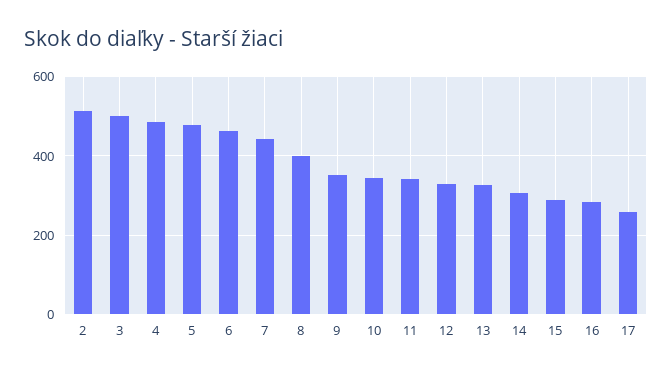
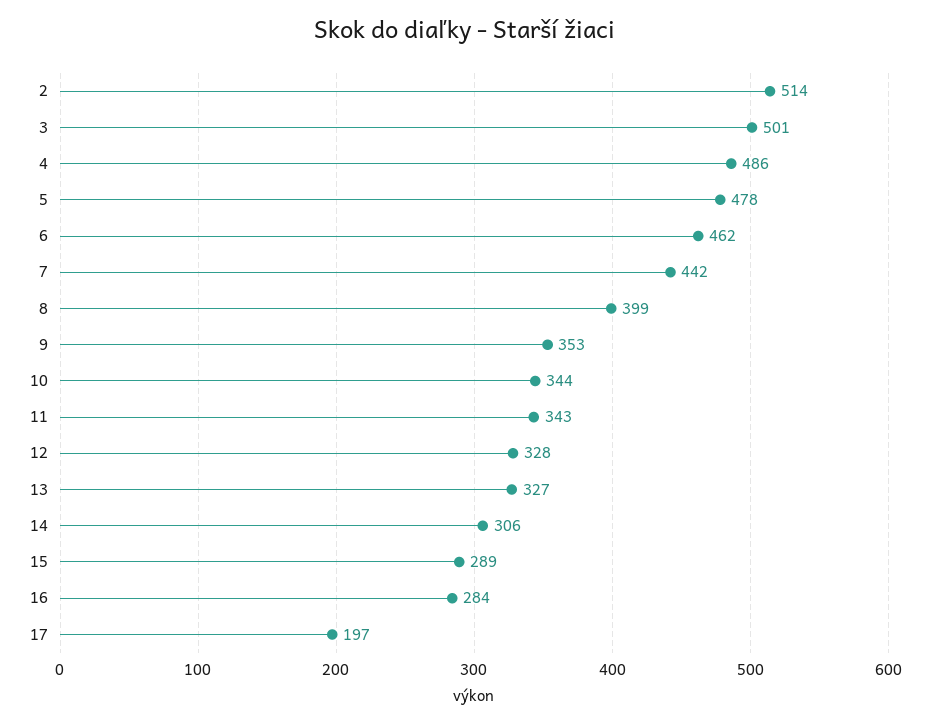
  {
    "2": 514,
    "3": 501,
    "4": 486,
    "5": 478,
    "6": 462,
    "7": 442,
    "8": 399,
    "9": 353,
    "10": 344,
    "11": 343,
    "12": 328,
    "13": 327,
    "14": 306,
    "15": 289,
    "16": 284,
-   "17": 260
+   "17": 197
  }

